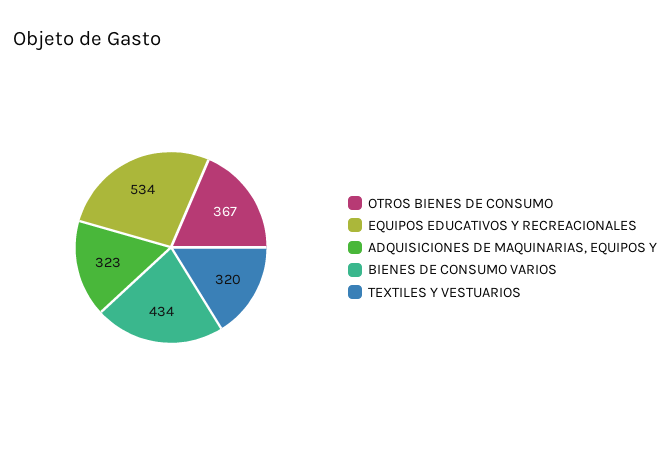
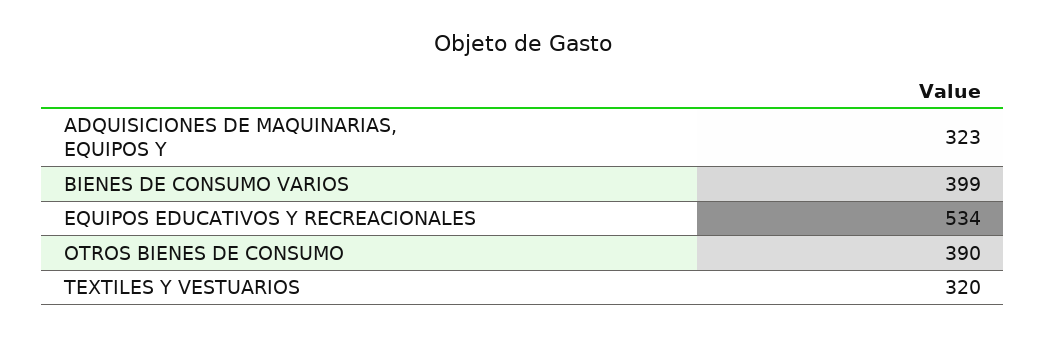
  {
-   "OTROS BIENES DE CONSUMO": 367,
+   "OTROS BIENES DE CONSUMO": 390,
    "EQUIPOS EDUCATIVOS Y RECREACIONALES": 534,
    "ADQUISICIONES DE MAQUINARIAS, EQUIPOS Y": 323,
-   "BIENES DE CONSUMO VARIOS": 434,
+   "BIENES DE CONSUMO VARIOS": 399,
    "TEXTILES Y VESTUARIOS": 320
  }

